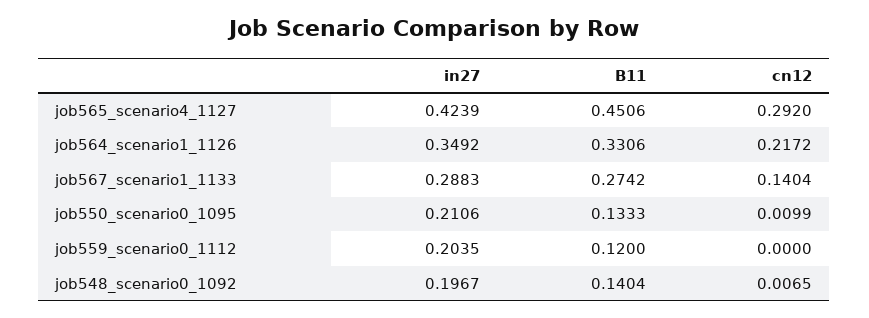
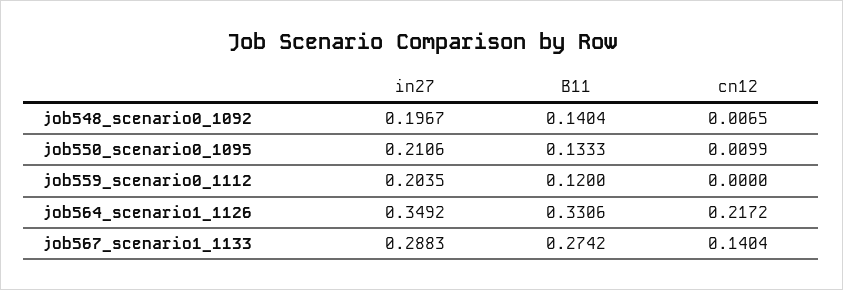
  {
    "in27": {
-     "job565_scenario4_1127": 0.4239,
      "job564_scenario1_1126": 0.3492,
      "job567_scenario1_1133": 0.2883,
      "job550_scenario0_1095": 0.2106,
      "job559_scenario0_1112": 0.2035,
      "job548_scenario0_1092": 0.1967
    },
    "B11": {
-     "job565_scenario4_1127": 0.4506,
      "job564_scenario1_1126": 0.3306,
      "job567_scenario1_1133": 0.2742,
      "job550_scenario0_1095": 0.1333,
      "job559_scenario0_1112": 0.12,
      "job548_scenario0_1092": 0.1404
    },
    "cn12": {
-     "job565_scenario4_1127": 0.292,
      "job564_scenario1_1126": 0.2172,
      "job567_scenario1_1133": 0.1404,
      "job550_scenario0_1095": 0.0099,
      "job559_scenario0_1112": 0,
      "job548_scenario0_1092": 0.0065
    }
  }

